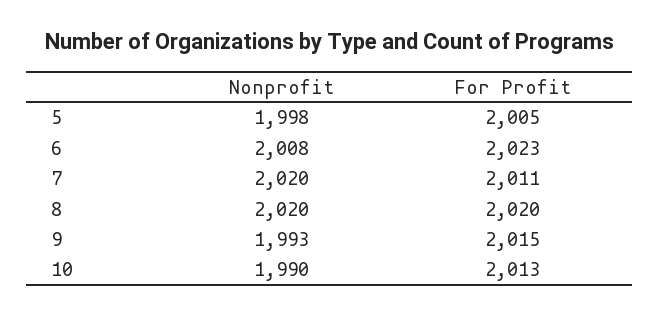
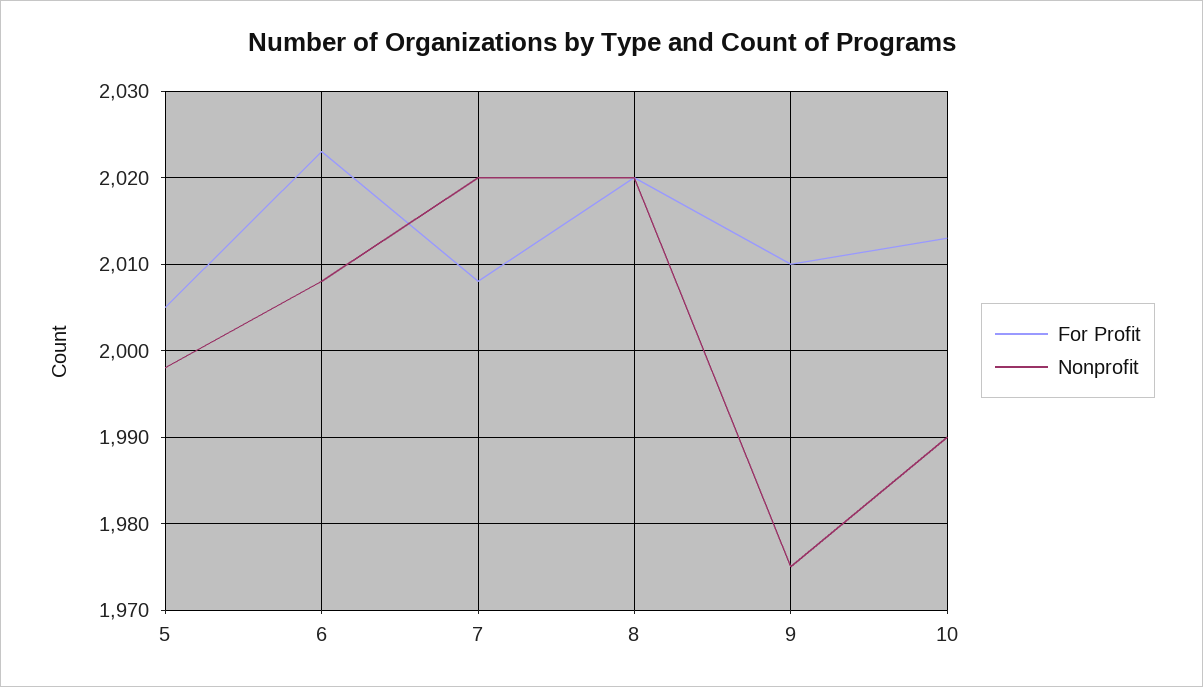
  {
    "Nonprofit": {
      "5": 1998,
      "6": 2008,
      "7": 2020,
      "8": 2020,
-     "9": 1993,
+     "9": 1975,
      "10": 1990
    },
    "For Profit": {
      "5": 2005,
      "6": 2023,
-     "7": 2011,
+     "7": 2008,
      "8": 2020,
-     "9": 2015,
+     "9": 2010,
      "10": 2013
    }
  }

